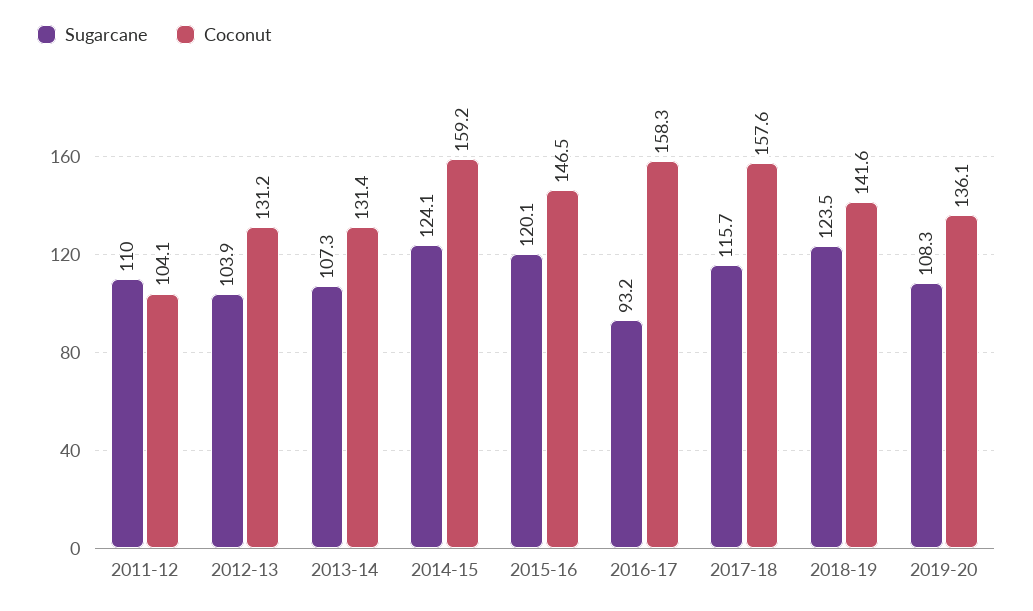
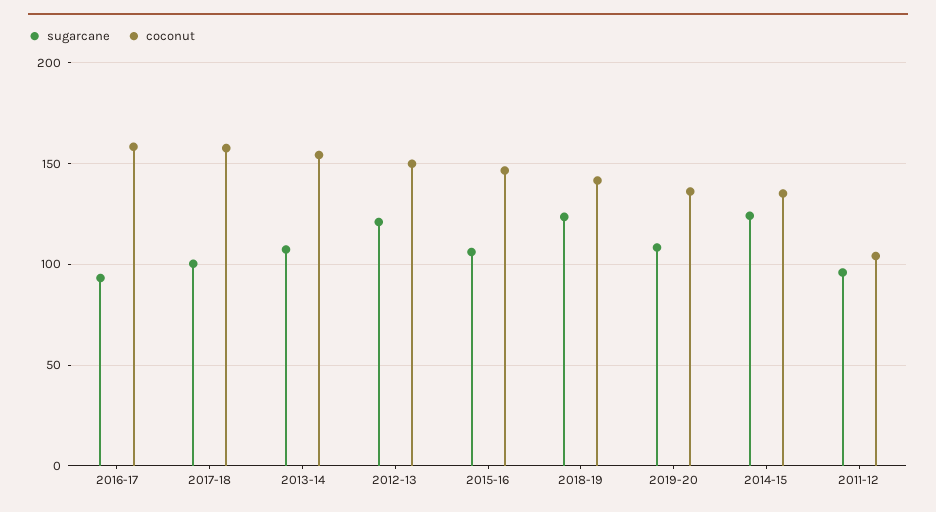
  {
    "Sugarcane": {
-     "2011-12": 110,
+     "2011-12": 95,
-     "2012-13": 103.9,
+     "2012-13": 120,
      "2013-14": 107.3,
      "2014-15": 124.1,
-     "2015-16": 120.1,
+     "2015-16": 105,
      "2016-17": 93.2,
-     "2017-18": 115.7,
+     "2017-18": 100,
      "2018-19": 123.5,
      "2019-20": 108.3
    },
    "Coconut": {
      "2011-12": 104.1,
-     "2012-13": 131.2,
+     "2012-13": 150,
-     "2013-14": 131.4,
+     "2013-14": 155,
-     "2014-15": 159.2,
+     "2014-15": 135,
      "2015-16": 146.5,
      "2016-17": 158.3,
      "2017-18": 157.6,
      "2018-19": 141.6,
      "2019-20": 136.1
    }
  }

